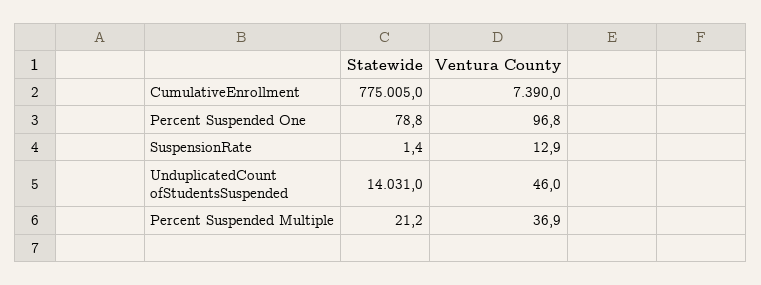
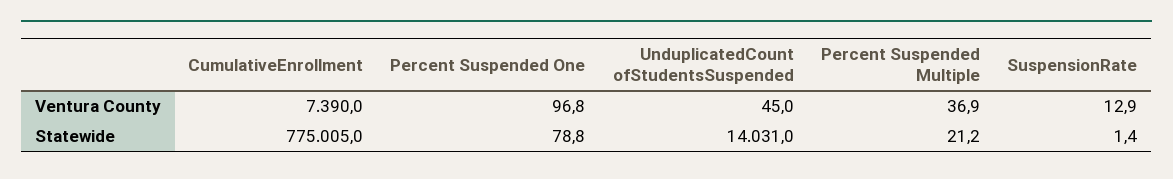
  {
    "Statewide": {
      "CumulativeEnrollment": 775005,
      "Percent Suspended One": 78.8,
      "SuspensionRate": 1.4,
      "UnduplicatedCount ofStudentsSuspended": 14031,
      "Percent Suspended Multiple": 21.2
    },
    "Ventura County": {
      "CumulativeEnrollment": 7390,
      "Percent Suspended One": 96.8,
      "SuspensionRate": 12.9,
-     "UnduplicatedCount ofStudentsSuspended": 46,
+     "UnduplicatedCount ofStudentsSuspended": 45,
      "Percent Suspended Multiple": 36.9
    }
  }

